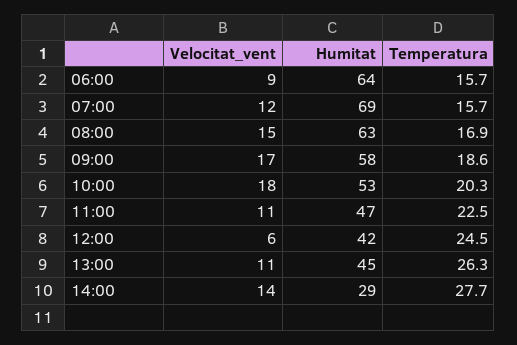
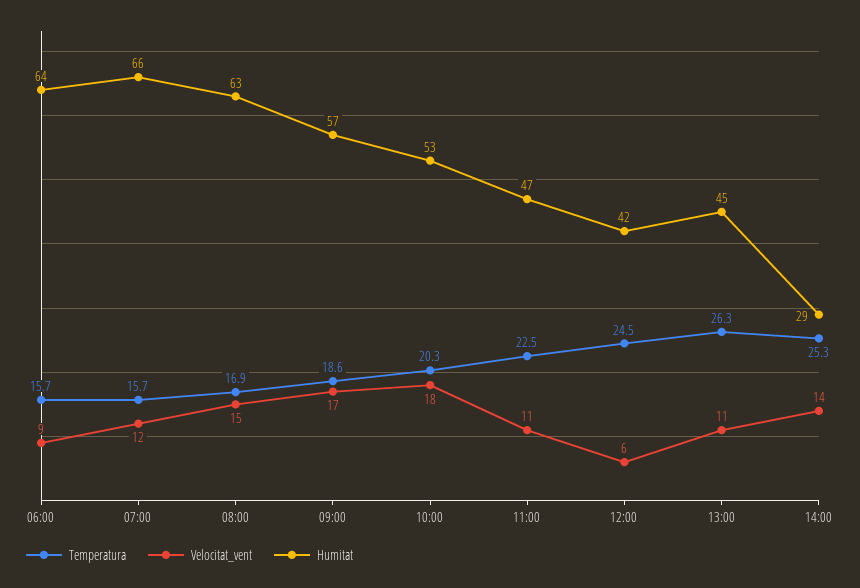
  {
    "Velocitat_vent": {
      "06:00": 9,
      "07:00": 12,
      "08:00": 15,
      "09:00": 17,
      "10:00": 18,
      "11:00": 11,
      "12:00": 6,
      "13:00": 11,
      "14:00": 14
    },
    "Humitat": {
      "06:00": 64,
-     "07:00": 69,
+     "07:00": 66,
      "08:00": 63,
-     "09:00": 58,
+     "09:00": 57,
      "10:00": 53,
      "11:00": 47,
      "12:00": 42,
      "13:00": 45,
      "14:00": 29
    },
    "Temperatura": {
      "06:00": 15.7,
      "07:00": 15.7,
      "08:00": 16.9,
      "09:00": 18.6,
      "10:00": 20.3,
      "11:00": 22.5,
      "12:00": 24.5,
      "13:00": 26.3,
-     "14:00": 27.7
+     "14:00": 25.3
    }
  }

